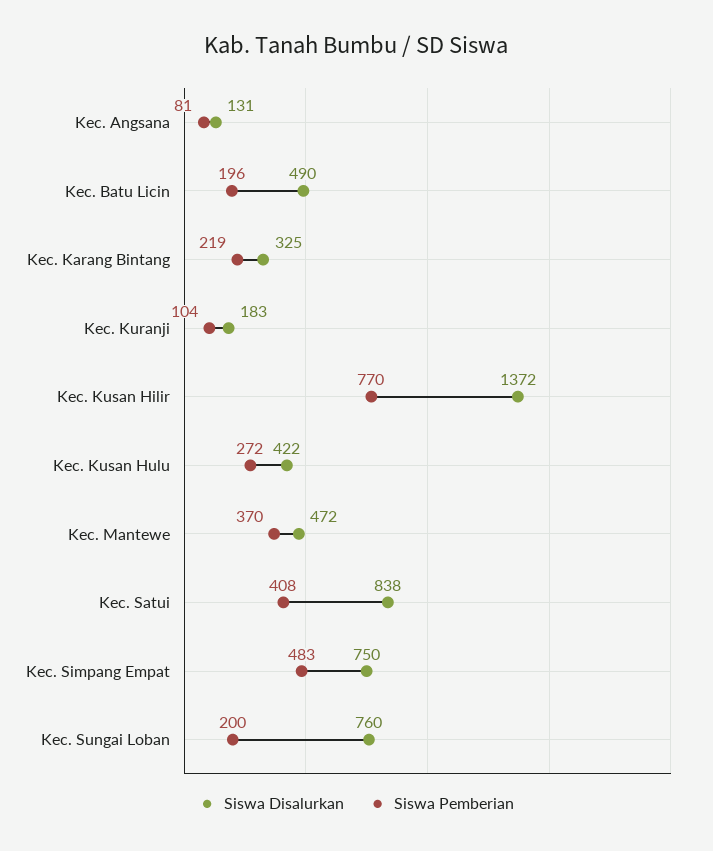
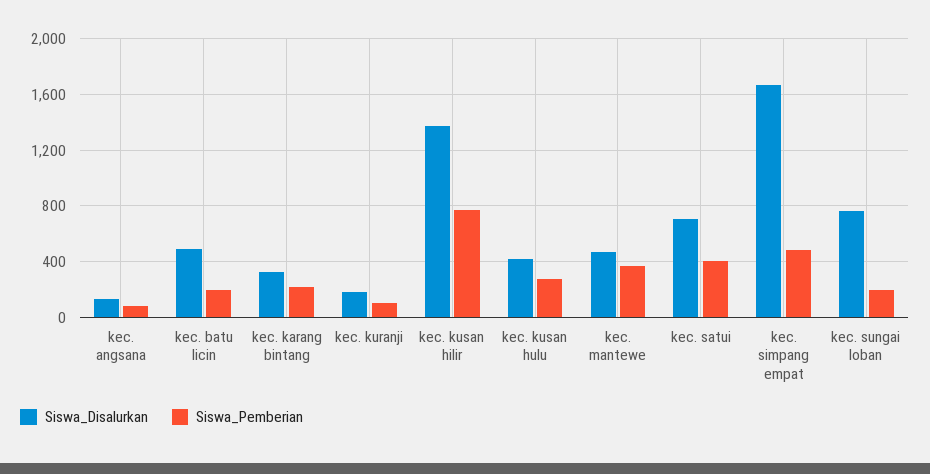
  {
    "Siswa Disalurkan": {
      "Kec. Angsana": 131,
      "Kec. Batu Licin": 490,
      "Kec. Karang Bintang": 325,
      "Kec. Kuranji": 183,
      "Kec. Kusan Hilir": 1372,
      "Kec. Kusan Hulu": 422,
      "Kec. Mantewe": 472,
-     "Kec. Satui": 838,
+     "Kec. Satui": 700,
-     "Kec. Simpang Empat": 750,
+     "Kec. Simpang Empat": 1650,
      "Kec. Sungai Loban": 760
    },
    "Siswa Pemberian": {
      "Kec. Angsana": 81,
      "Kec. Batu Licin": 196,
      "Kec. Karang Bintang": 219,
      "Kec. Kuranji": 104,
      "Kec. Kusan Hilir": 770,
      "Kec. Kusan Hulu": 272,
      "Kec. Mantewe": 370,
      "Kec. Satui": 408,
      "Kec. Simpang Empat": 483,
      "Kec. Sungai Loban": 200
    }
  }

